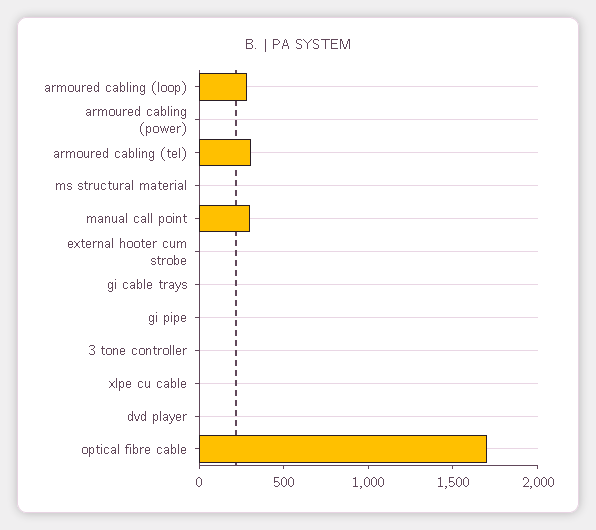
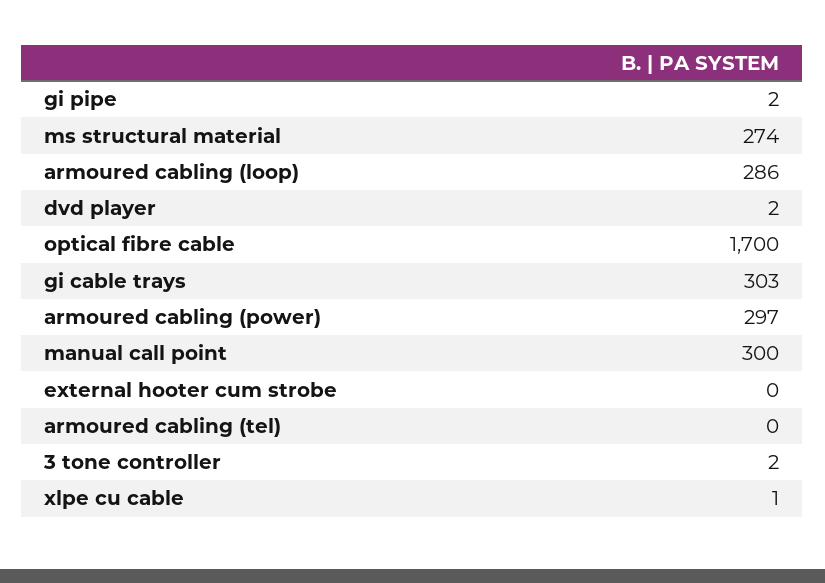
  {
    "armoured cabling (loop)": 286,
-   "armoured cabling (power)": 0,
+   "armoured cabling (power)": 297,
-   "armoured cabling (tel)": 300,
+   "armoured cabling (tel)": 0,
-   "ms structural material": 0,
+   "ms structural material": 274,
    "manual call point": 300,
    "external hooter cum strobe": 0,
-   "gi cable trays": 0,
+   "gi cable trays": 303,
    "gi pipe": 2,
    "3 tone controller": 2,
    "xlpe cu cable": 1,
    "dvd player": 2,
    "optical fibre cable": 1700
  }

